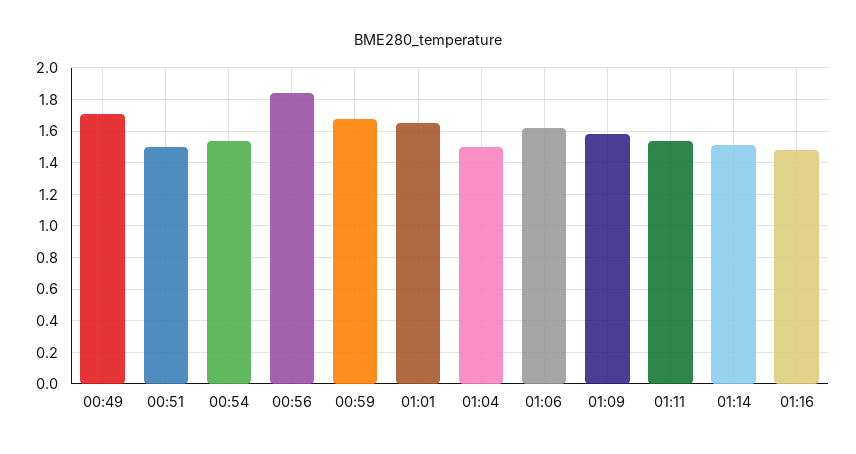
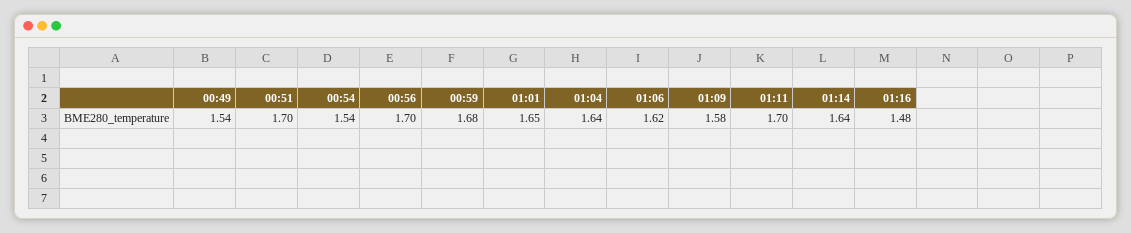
  {
-   "00:49": 1.7,
+   "00:49": 1.54,
-   "00:51": 1.5,
+   "00:51": 1.7,
    "00:54": 1.54,
-   "00:56": 1.85,
+   "00:56": 1.7,
    "00:59": 1.68,
    "01:01": 1.65,
-   "01:04": 1.5,
+   "01:04": 1.64,
    "01:06": 1.62,
    "01:09": 1.58,
-   "01:11": 1.55,
+   "01:11": 1.7,
-   "01:14": 1.5,
+   "01:14": 1.64,
    "01:16": 1.48
  }

